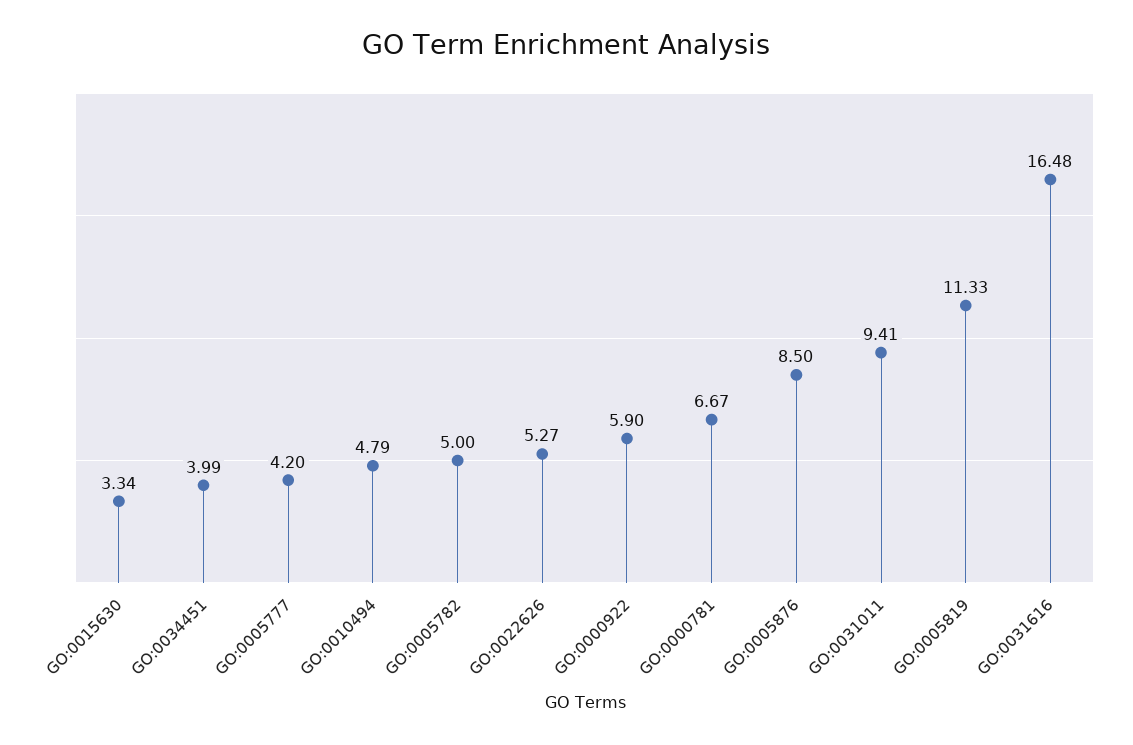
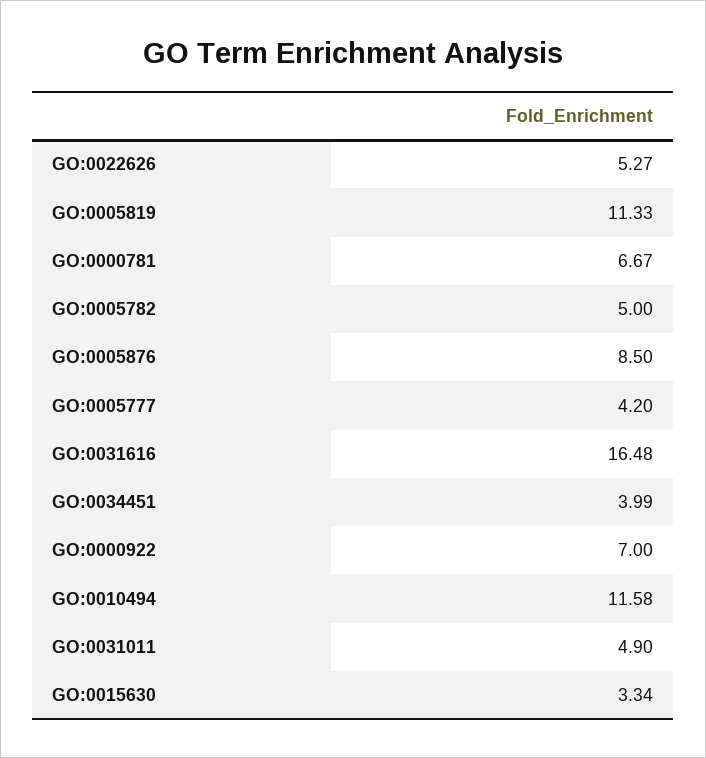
  {
    "GO:0015630": 3.34,
    "GO:0034451": 3.99,
    "GO:0005777": 4.2,
-   "GO:0010494": 4.79,
+   "GO:0010494": 11.58,
    "GO:0005782": 5,
    "GO:0022626": 5.27,
-   "GO:0000922": 5.9,
+   "GO:0000922": 7,
    "GO:0000781": 6.67,
    "GO:0005876": 8.5,
-   "GO:0031011": 9.41,
+   "GO:0031011": 4.9,
    "GO:0005819": 11.33,
    "GO:0031616": 16.48
  }

